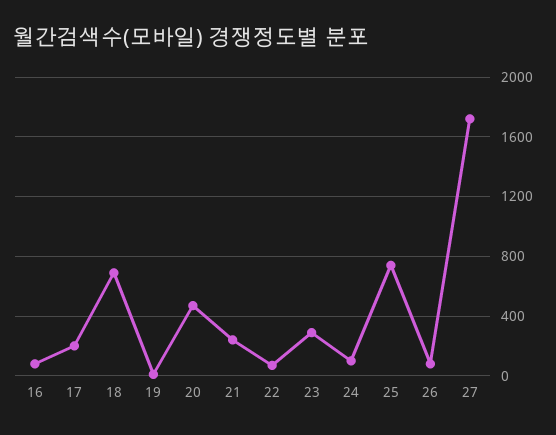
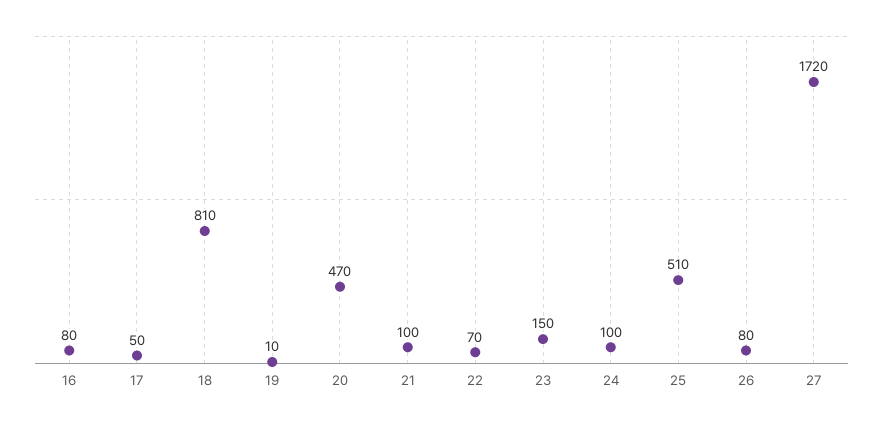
  {
    "16": 80,
-   "17": 200,
+   "17": 50,
-   "18": 700,
+   "18": 810,
    "19": 10,
    "20": 470,
-   "21": 250,
+   "21": 100,
    "22": 70,
-   "23": 300,
+   "23": 150,
    "24": 100,
-   "25": 750,
+   "25": 510,
    "26": 80,
    "27": 1720
  }

